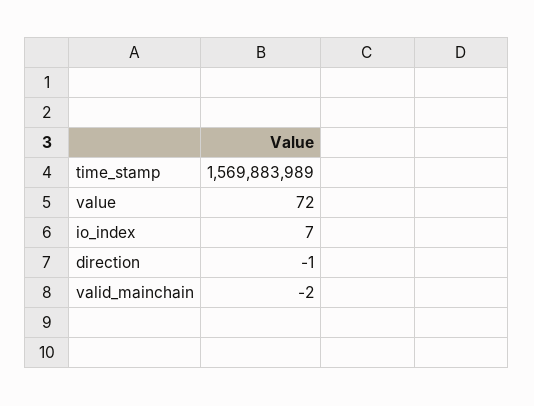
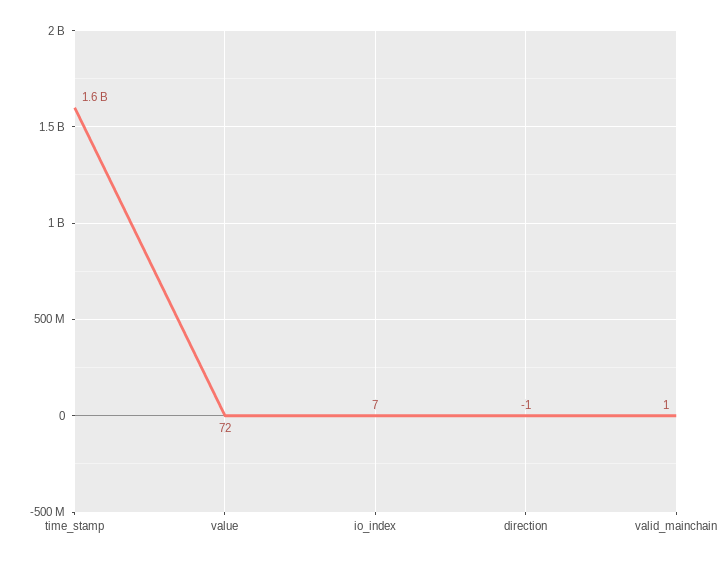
  {
    "time_stamp": 1569883989,
    "value": 72,
    "io_index": 7,
    "direction": -1,
-   "valid_mainchain": -2
+   "valid_mainchain": 1
  }

